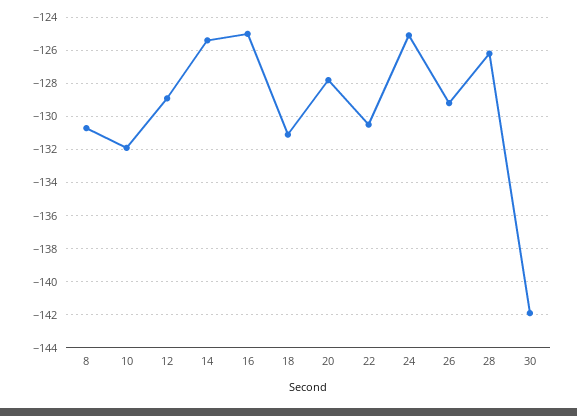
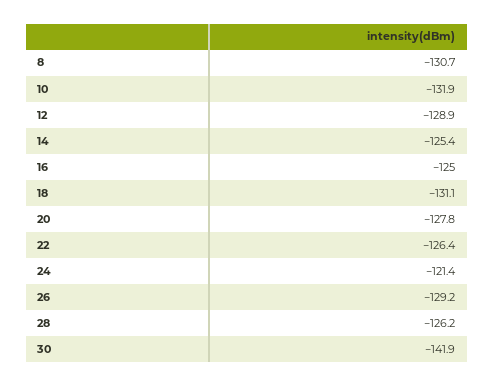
  {
    "8": -130.7,
    "10": -131.9,
    "12": -128.9,
    "14": -125.4,
    "16": -125,
    "18": -131.1,
    "20": -127.8,
-   "22": -130.5,
+   "22": -126.4,
-   "24": -125,
+   "24": -121.4,
    "26": -129.2,
    "28": -126.2,
    "30": -141.9
  }

